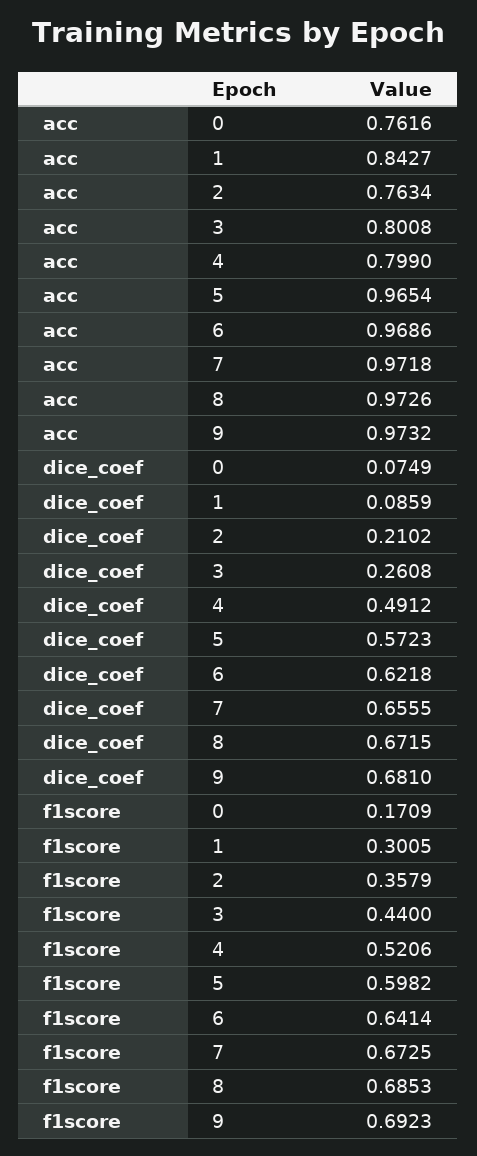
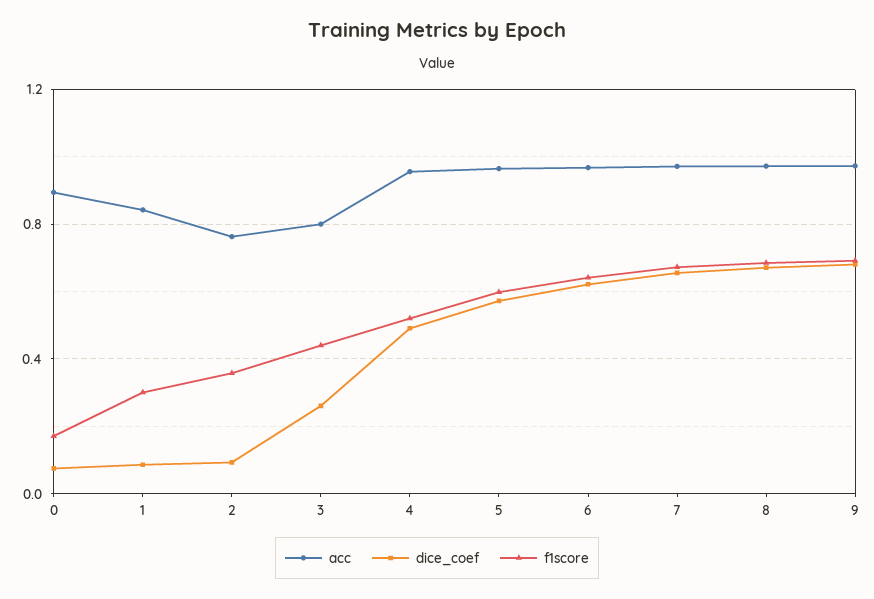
  {
    "acc": {
-     "0": 0.7616,
+     "0": 0.9,
      "1": 0.8427,
      "2": 0.7634,
      "3": 0.8008,
-     "4": 0.799,
+     "4": 0.95,
      "5": 0.9654,
      "6": 0.9686,
      "7": 0.9718,
      "8": 0.9726,
      "9": 0.9732
    },
    "dice_coef": {
      "0": 0.0749,
      "1": 0.0859,
-     "2": 0.2102,
+     "2": 0.1,
      "3": 0.2608,
      "4": 0.4912,
      "5": 0.5723,
      "6": 0.6218,
      "7": 0.6555,
      "8": 0.6715,
      "9": 0.681
    },
    "f1score": {
      "0": 0.1709,
      "1": 0.3005,
      "2": 0.3579,
      "3": 0.44,
      "4": 0.5206,
      "5": 0.5982,
      "6": 0.6414,
      "7": 0.6725,
      "8": 0.6853,
      "9": 0.6923
    }
  }

